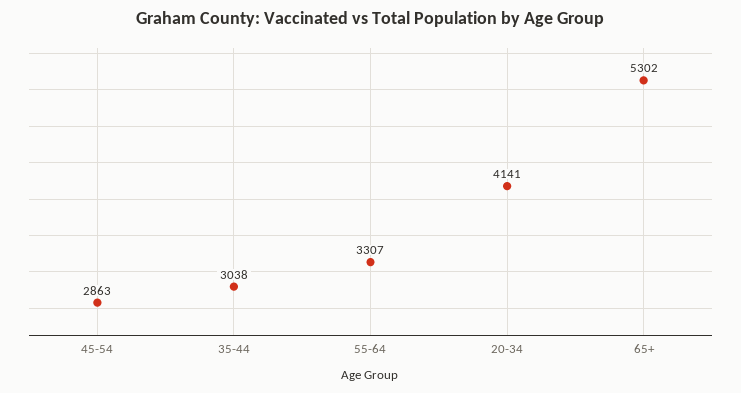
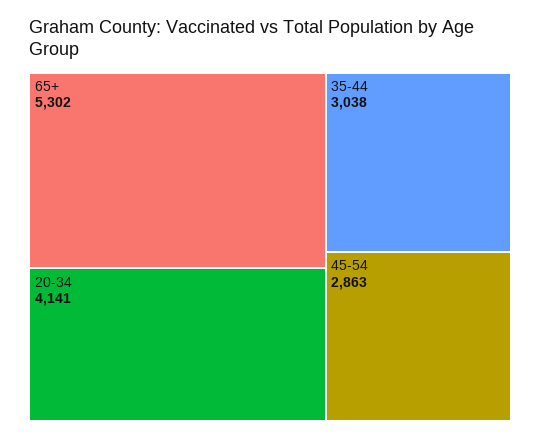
  {
    "45-54": 2863,
    "35-44": 3038,
-   "55-64": 3307,
    "20-34": 4141,
    "65+": 5302
  }

